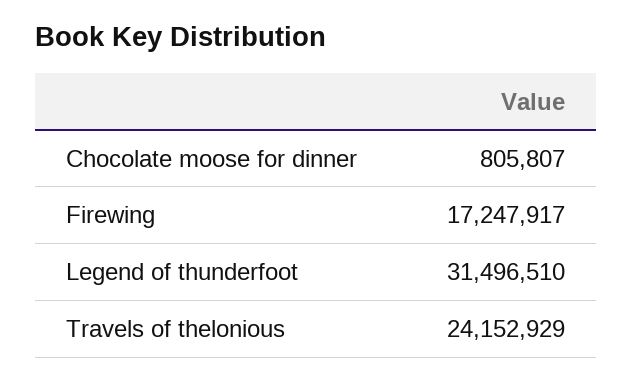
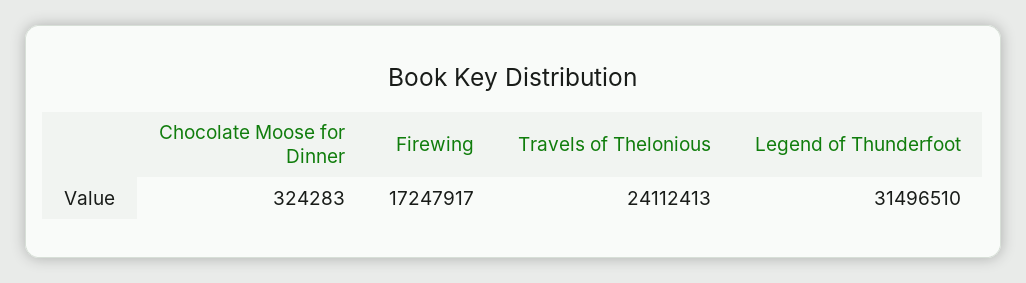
  {
-   "Chocolate moose for dinner": 805807,
+   "Chocolate moose for dinner": 324283,
    "Firewing": 17247917,
    "Legend of thunderfoot": 31496510,
-   "Travels of thelonious": 24152929
+   "Travels of thelonious": 24112413
  }

